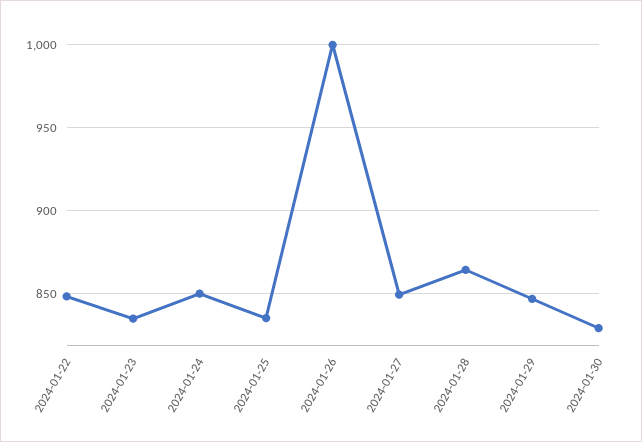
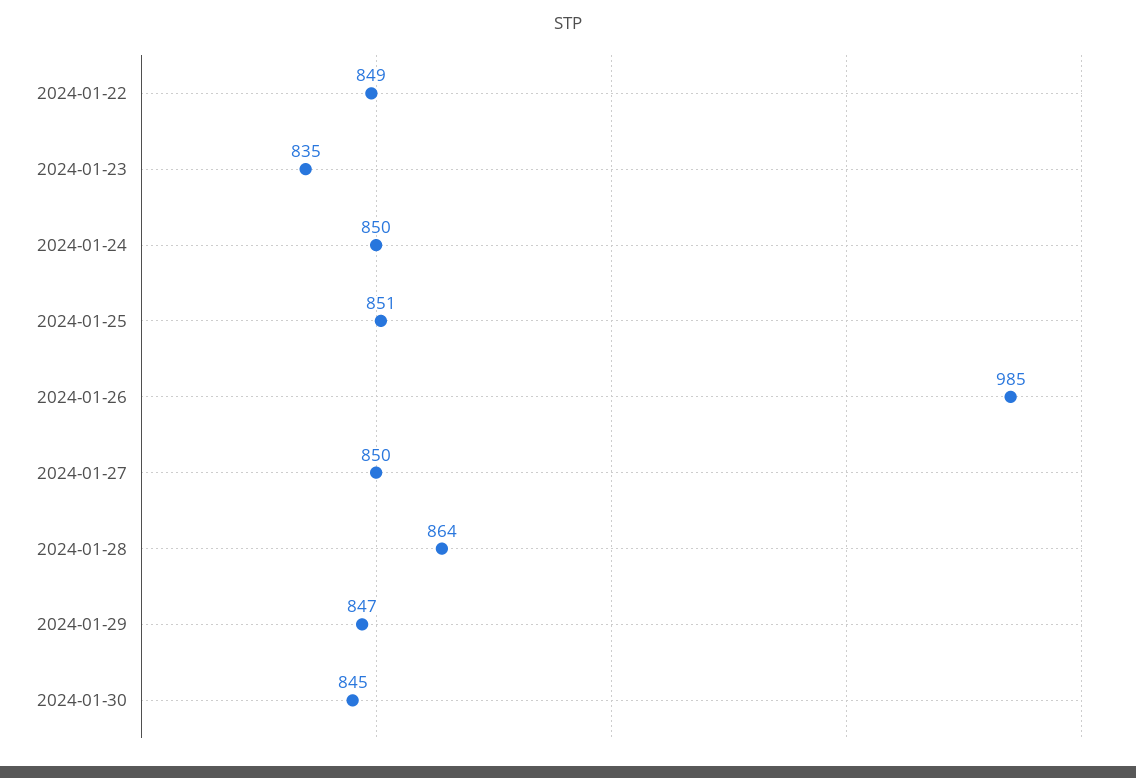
  {
    "2024-01-22": 849,
    "2024-01-23": 835,
    "2024-01-24": 850,
-   "2024-01-25": 835,
+   "2024-01-25": 851,
-   "2024-01-26": 1000,
+   "2024-01-26": 985,
    "2024-01-27": 850,
    "2024-01-28": 864,
    "2024-01-29": 847,
-   "2024-01-30": 830
+   "2024-01-30": 845
  }

